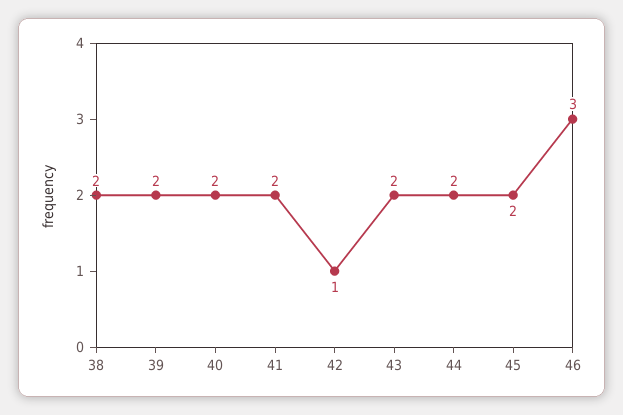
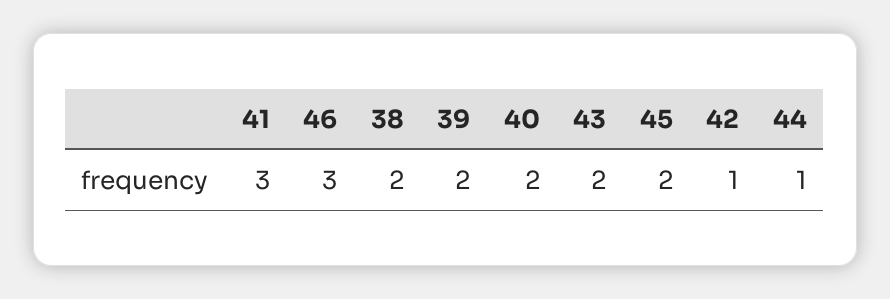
  {
    "38": 2,
    "39": 2,
    "40": 2,
-   "41": 2,
+   "41": 3,
    "42": 1,
    "43": 2,
-   "44": 2,
+   "44": 1,
    "45": 2,
    "46": 3
  }

